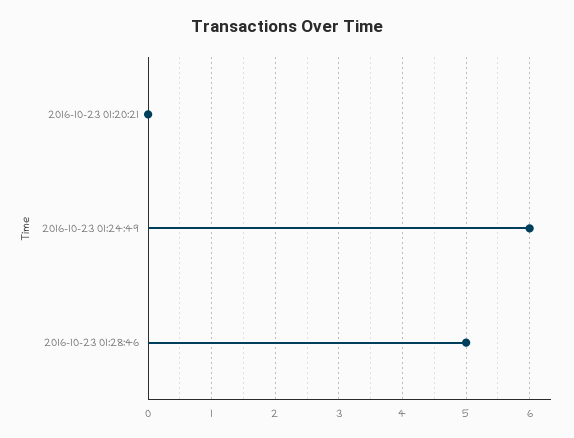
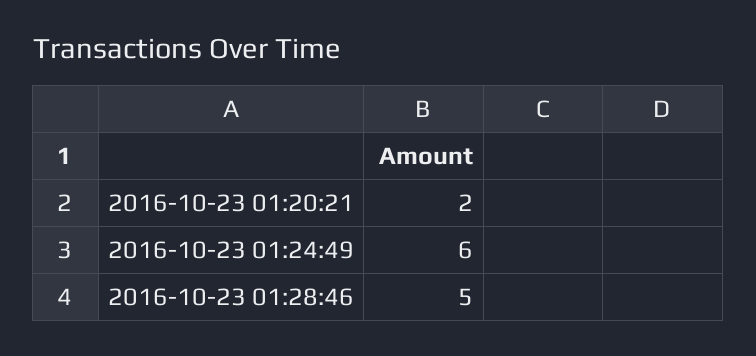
  {
-   "2016-10-23 01:20:21": 0,
+   "2016-10-23 01:20:21": 2,
    "2016-10-23 01:24:49": 6,
    "2016-10-23 01:28:46": 5
  }

